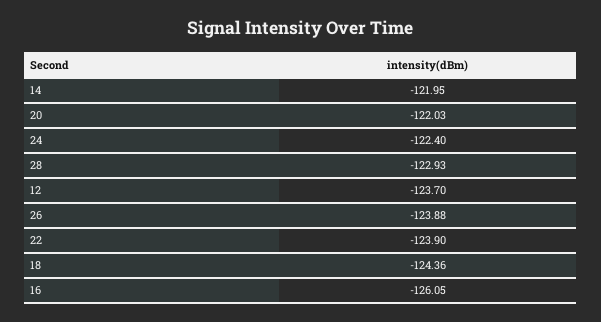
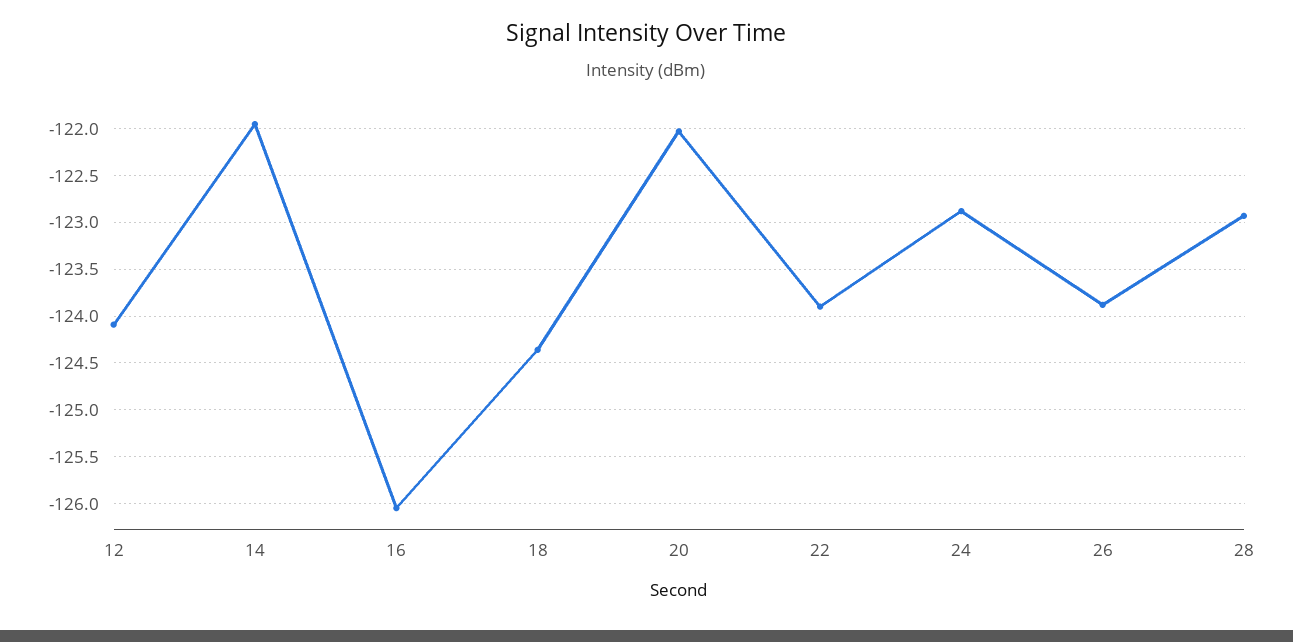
  {
    "14": -121.95,
    "20": -122.03,
-   "24": -122.4,
+   "24": -122.9,
    "28": -122.93,
-   "12": -123.7,
+   "12": -124.1,
    "26": -123.88,
    "22": -123.9,
    "18": -124.36,
    "16": -126.05
  }

